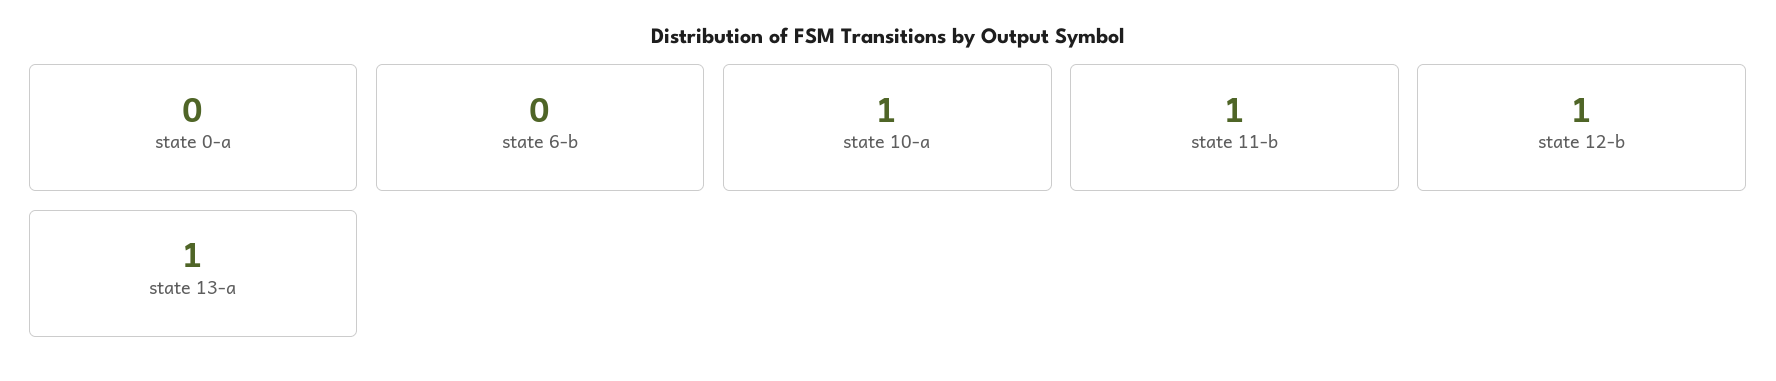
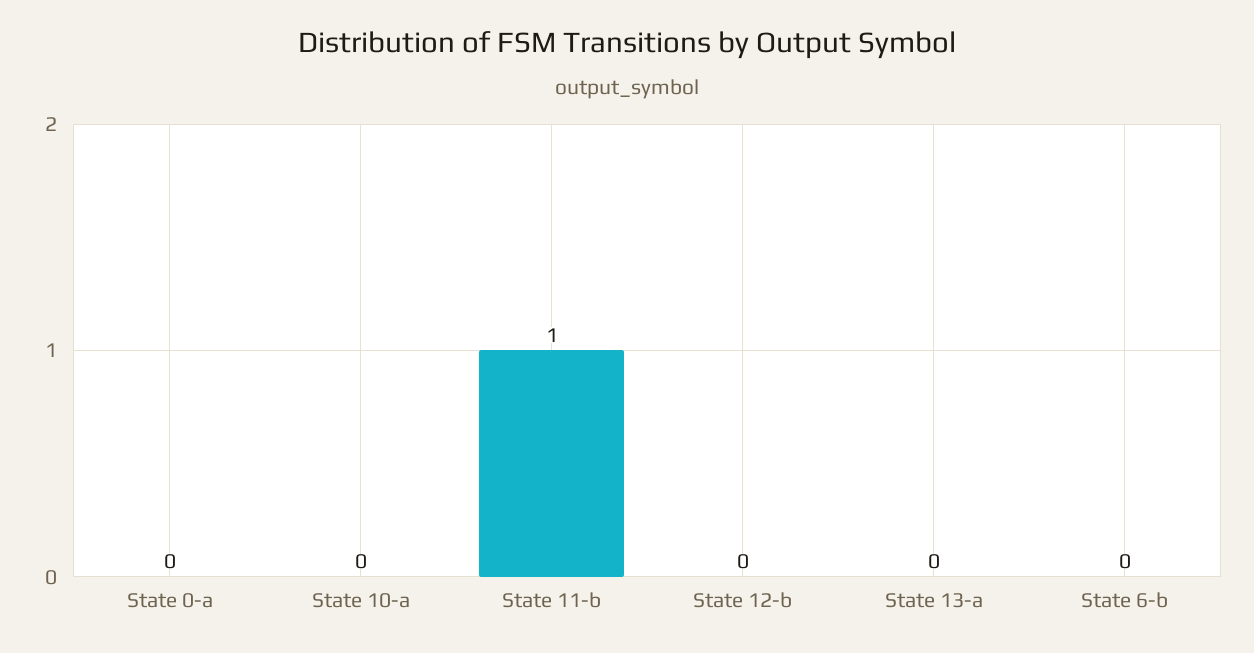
  {
    "state 0-a": 0,
    "state 6-b": 0,
-   "state 10-a": 1,
+   "state 10-a": 0,
    "state 11-b": 1,
-   "state 12-b": 1,
+   "state 12-b": 0,
-   "state 13-a": 1
+   "state 13-a": 0
  }

